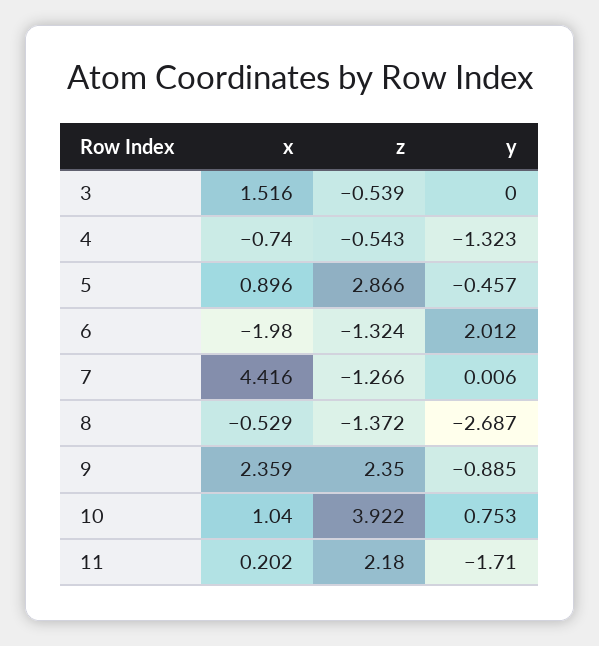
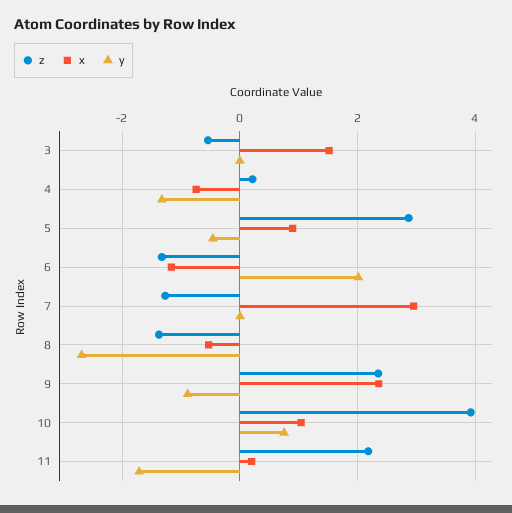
  {
    "x": {
      "3": 1.516,
      "4": -0.74,
      "5": 0.896,
-     "6": -1.98,
+     "6": -1.2,
-     "7": 4.416,
+     "7": 3,
      "8": -0.529,
      "9": 2.359,
      "10": 1.04,
      "11": 0.202
    },
    "z": {
      "3": -0.539,
-     "4": -0.543,
+     "4": 0.2,
      "5": 2.866,
      "6": -1.324,
      "7": -1.266,
      "8": -1.372,
      "9": 2.35,
      "10": 3.922,
      "11": 2.18
    },
    "y": {
      "3": 0,
      "4": -1.323,
      "5": -0.457,
      "6": 2.012,
      "7": 0.006,
      "8": -2.687,
      "9": -0.885,
      "10": 0.753,
      "11": -1.71
    }
  }

